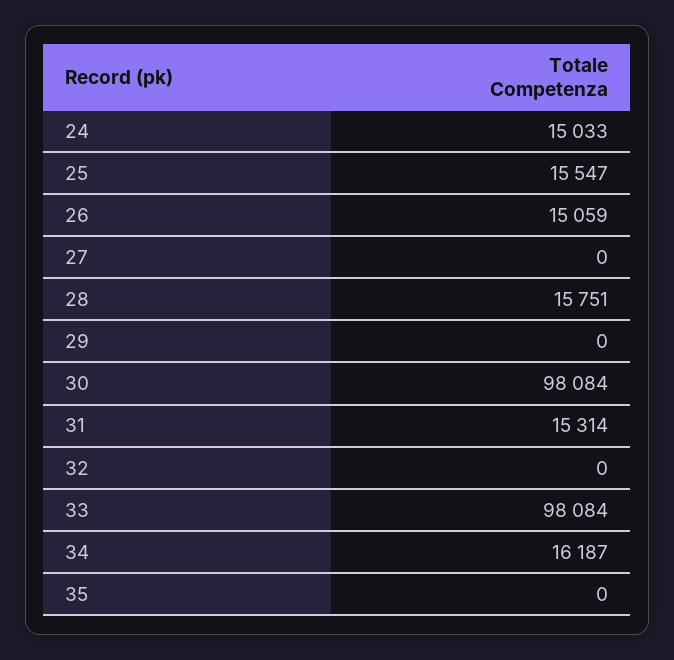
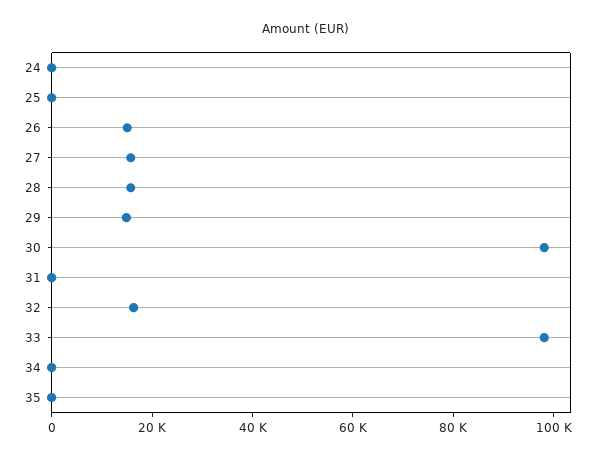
  {
-   "24": 15033,
+   "24": 0,
-   "25": 15547,
+   "25": 0,
    "26": 15059,
-   "27": 0,
+   "27": 15000,
    "28": 15751,
-   "29": 0,
+   "29": 15000,
    "30": 98084,
-   "31": 15314,
+   "31": 0,
-   "32": 0,
+   "32": 15000,
    "33": 98084,
-   "34": 16187,
+   "34": 0,
    "35": 0
  }

